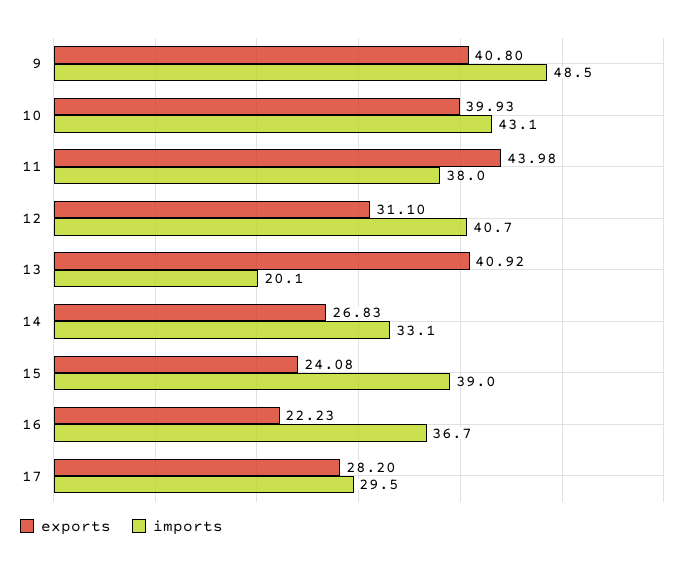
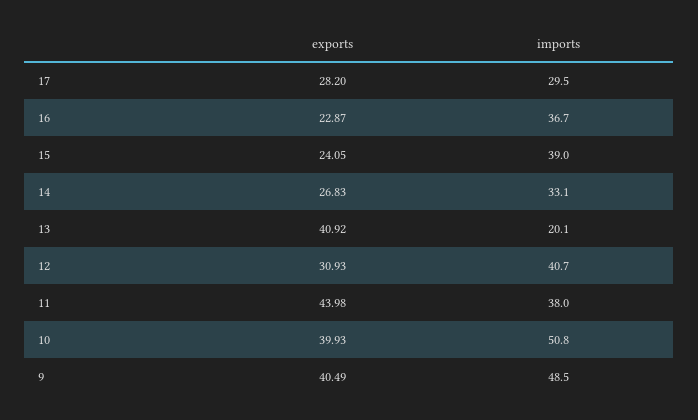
  {
    "exports": {
-     "9": 40.8,
+     "9": 40.49,
      "10": 39.93,
      "11": 43.98,
-     "12": 31.1,
+     "12": 30.93,
      "13": 40.92,
      "14": 26.83,
-     "15": 24.08,
+     "15": 24.05,
-     "16": 22.23,
+     "16": 22.87,
      "17": 28.2
    },
    "imports": {
      "9": 48.5,
-     "10": 43.1,
+     "10": 50.8,
      "11": 38,
      "12": 40.7,
      "13": 20.1,
      "14": 33.1,
      "15": 39,
      "16": 36.7,
      "17": 29.5
    }
  }

